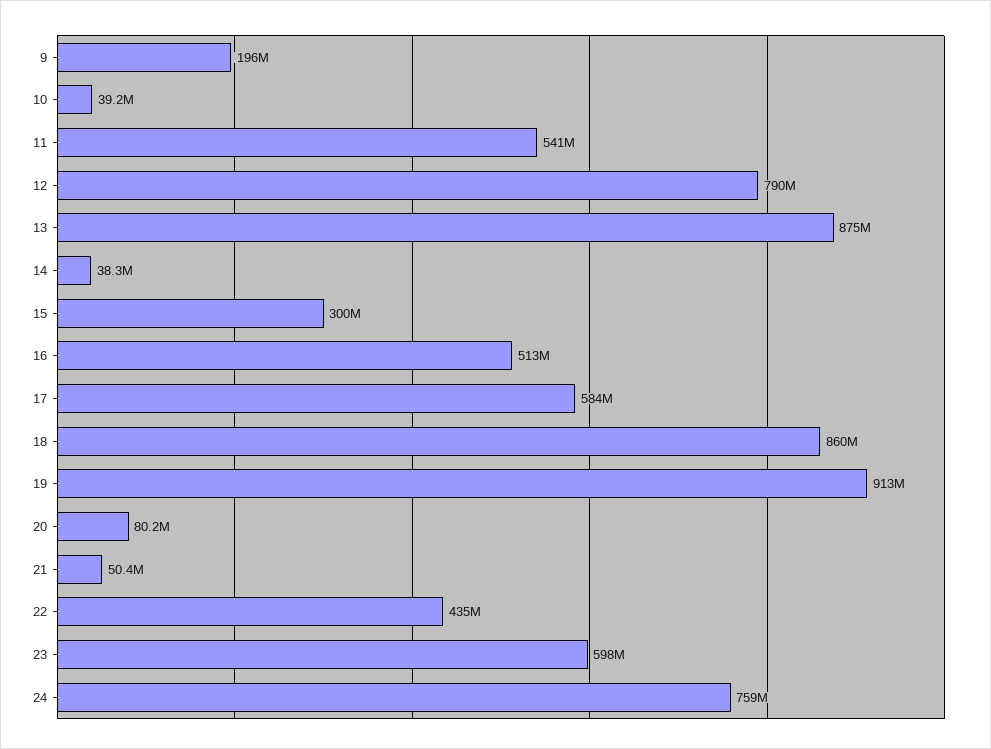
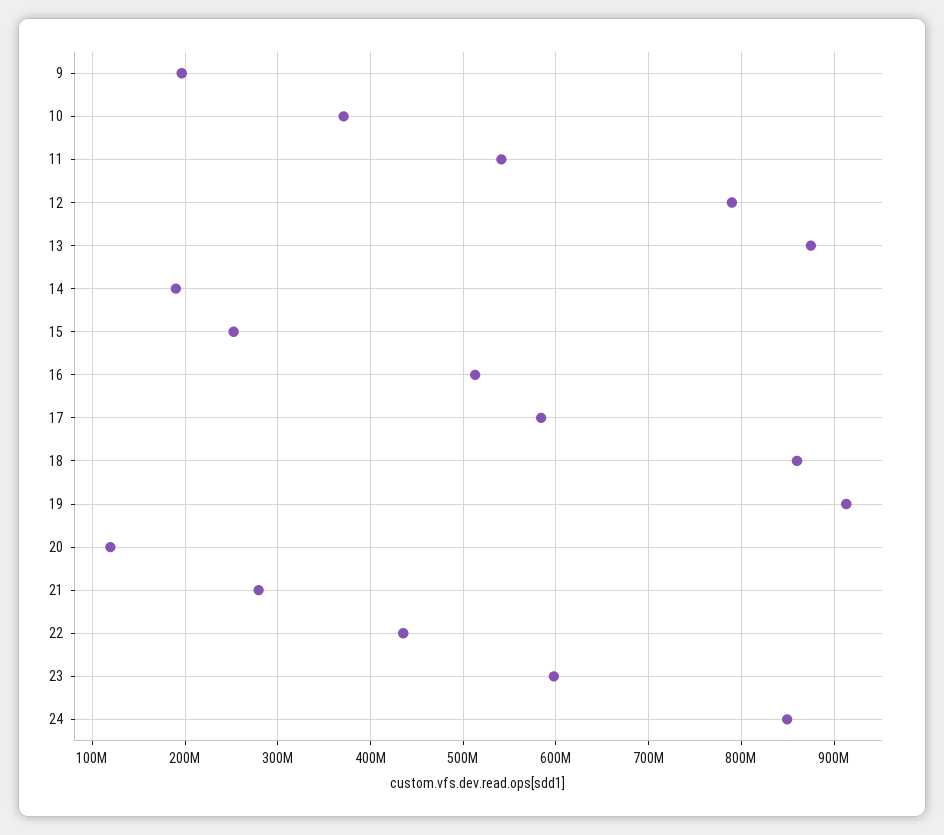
  {
    "9": 196000000,
-   "10": 39200000,
+   "10": 370000000,
    "11": 541000000,
    "12": 790000000,
    "13": 875000000,
-   "14": 38300000,
+   "14": 190000000,
-   "15": 300000000,
+   "15": 250000000,
    "16": 513000000,
    "17": 584000000,
    "18": 860000000,
    "19": 913000000,
-   "20": 80200000,
+   "20": 120000000,
-   "21": 50400000,
+   "21": 280000000,
    "22": 435000000,
    "23": 598000000,
-   "24": 759000000
+   "24": 850000000
  }

